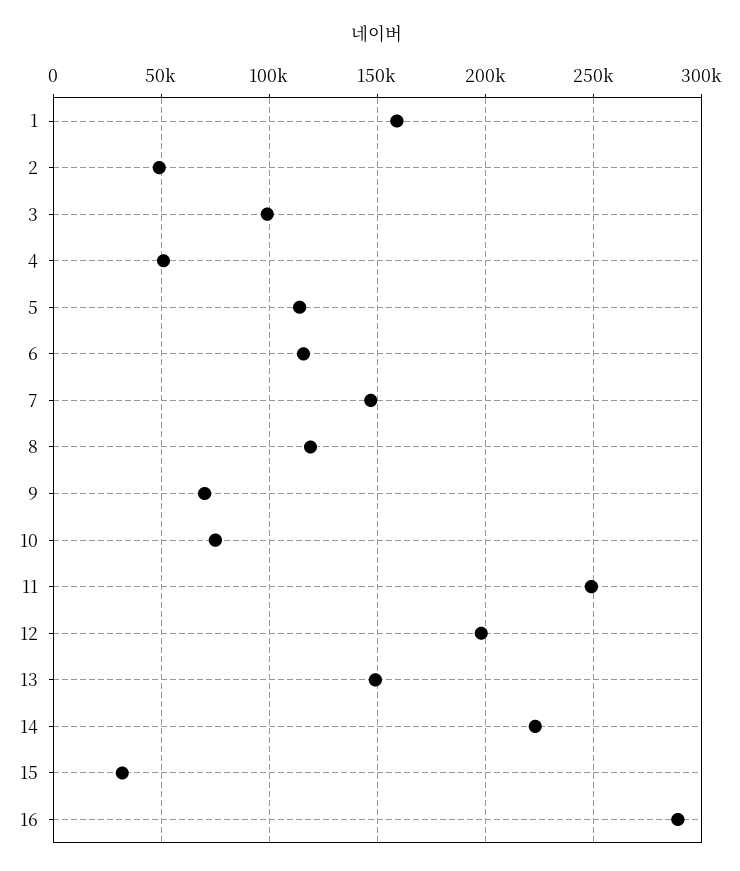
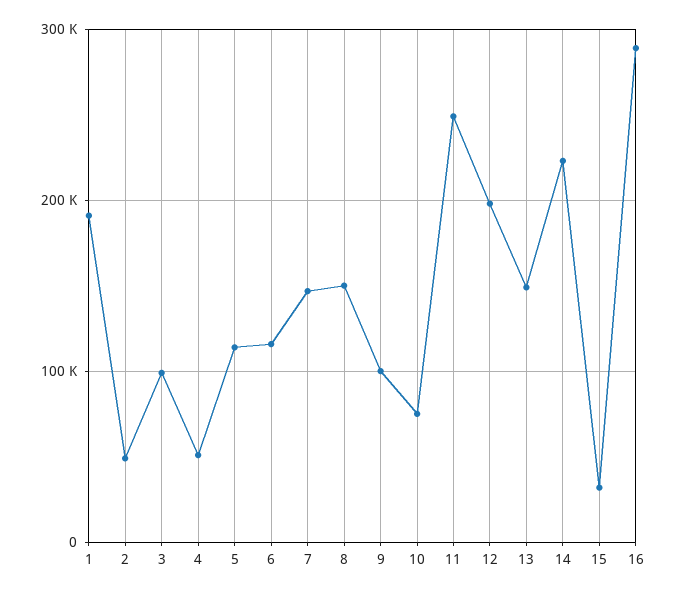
  {
-   "1": 160000,
+   "1": 190000,
    "2": 50000,
    "3": 100000,
    "4": 50000,
    "5": 115000,
    "6": 115000,
    "7": 145000,
-   "8": 120000,
+   "8": 150000,
-   "9": 70000,
+   "9": 100000,
    "10": 75000,
    "11": 250000,
    "12": 200000,
    "13": 150000,
    "14": 225000,
    "15": 30000,
    "16": 290000
  }

